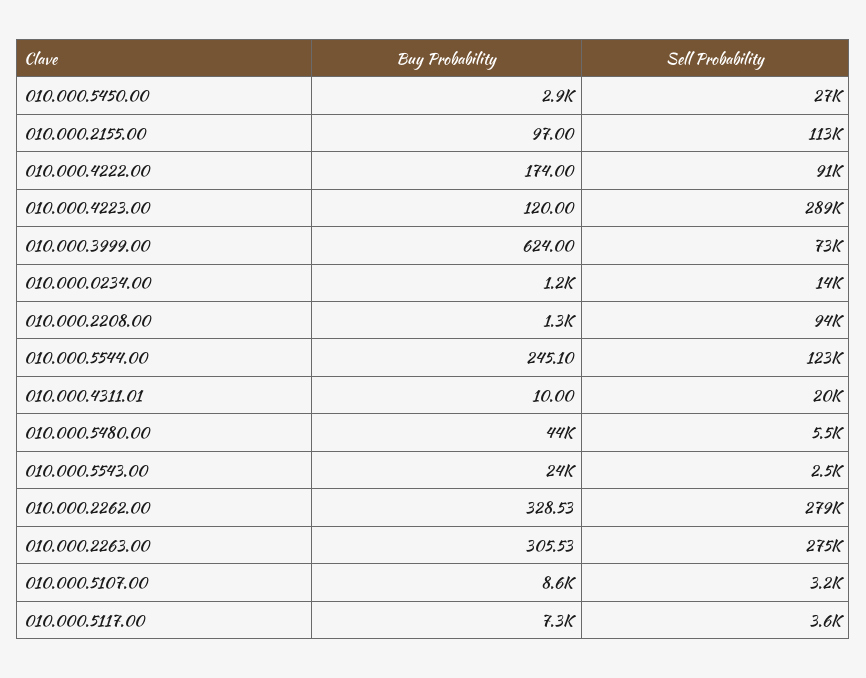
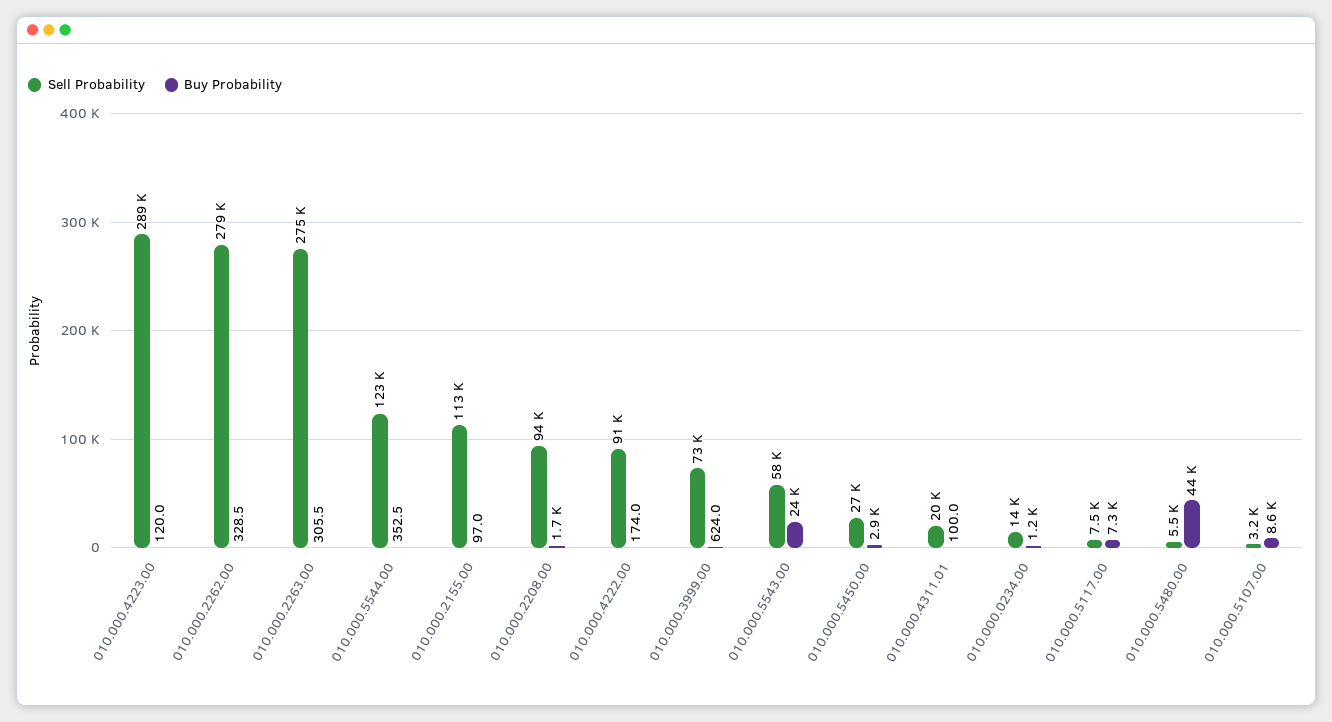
  {
    "Buy Probability": {
      "010.000.5450.00": 2900,
      "010.000.2155.00": 97,
      "010.000.4222.00": 174,
      "010.000.4223.00": 120,
      "010.000.3999.00": 624,
      "010.000.0234.00": 1200,
-     "010.000.2208.00": 1300,
+     "010.000.2208.00": 1700,
-     "010.000.5544.00": 245.1,
+     "010.000.5544.00": 352.5,
-     "010.000.4311.01": 10,
+     "010.000.4311.01": 100,
      "010.000.5480.00": 44000,
      "010.000.5543.00": 24000,
      "010.000.2262.00": 328.53,
      "010.000.2263.00": 305.53,
      "010.000.5107.00": 8600,
      "010.000.5117.00": 7300
    },
    "Sell Probability": {
      "010.000.5450.00": 27000,
      "010.000.2155.00": 113000,
      "010.000.4222.00": 91000,
      "010.000.4223.00": 289000,
      "010.000.3999.00": 73000,
      "010.000.0234.00": 14000,
      "010.000.2208.00": 94000,
      "010.000.5544.00": 123000,
      "010.000.4311.01": 20000,
      "010.000.5480.00": 5500,
-     "010.000.5543.00": 2500,
+     "010.000.5543.00": 58000,
      "010.000.2262.00": 279000,
      "010.000.2263.00": 275000,
      "010.000.5107.00": 3200,
-     "010.000.5117.00": 3600
+     "010.000.5117.00": 7500
    }
  }

